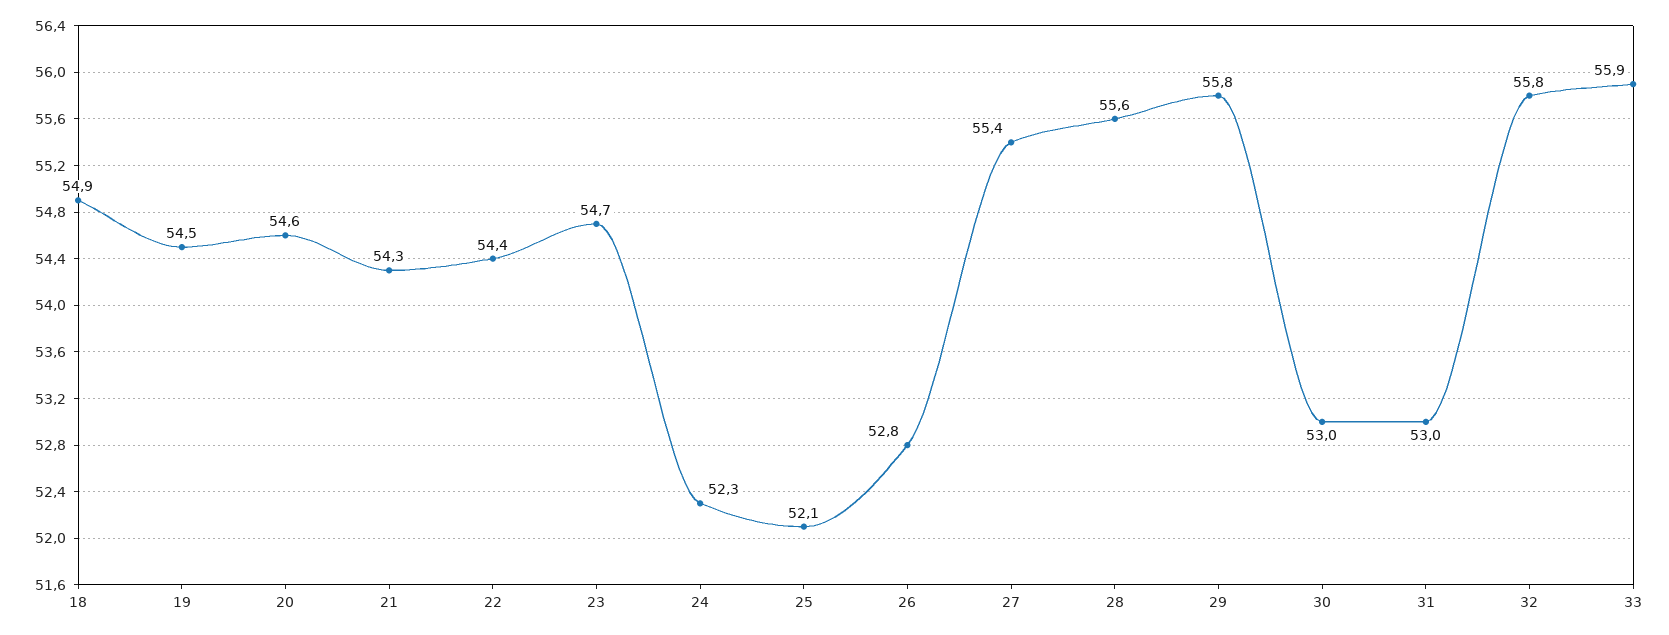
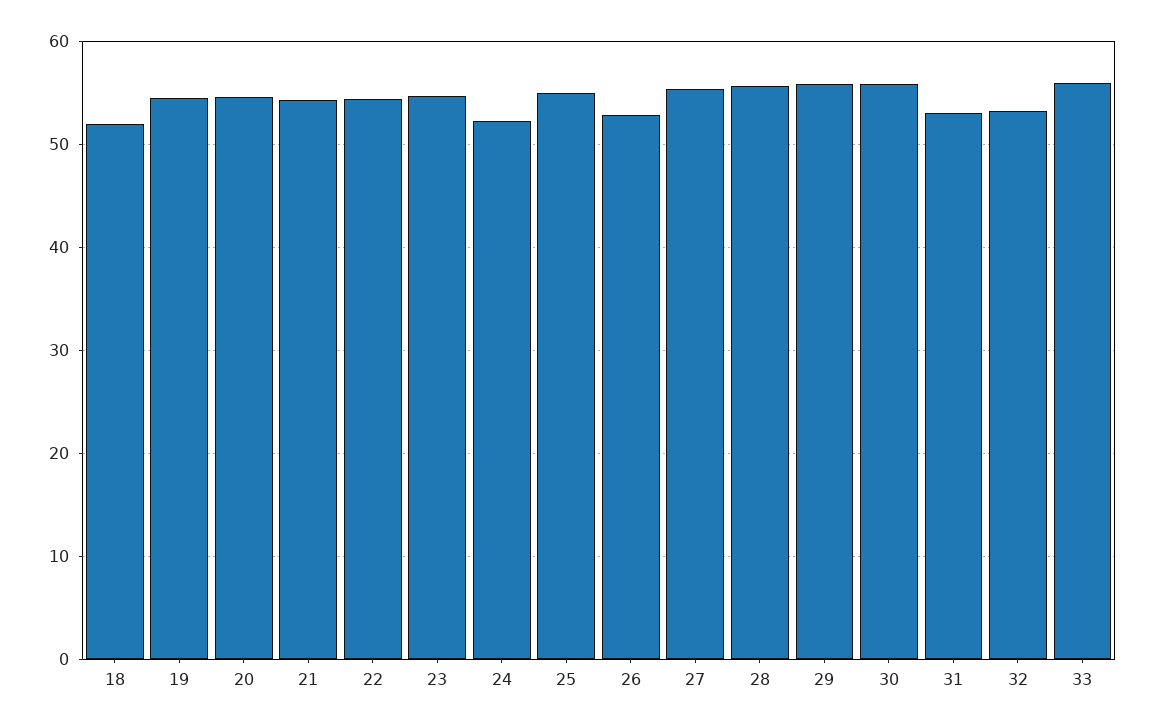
  {
-   "18": 54.9,
+   "18": 52,
    "19": 54.5,
    "20": 54.6,
    "21": 54.3,
    "22": 54.4,
    "23": 54.7,
    "24": 52.3,
-   "25": 52.1,
+   "25": 55,
    "26": 52.8,
    "27": 55.4,
    "28": 55.6,
    "29": 55.8,
-   "30": 53,
+   "30": 56,
    "31": 53,
-   "32": 55.8,
+   "32": 53,
    "33": 55.9
  }

